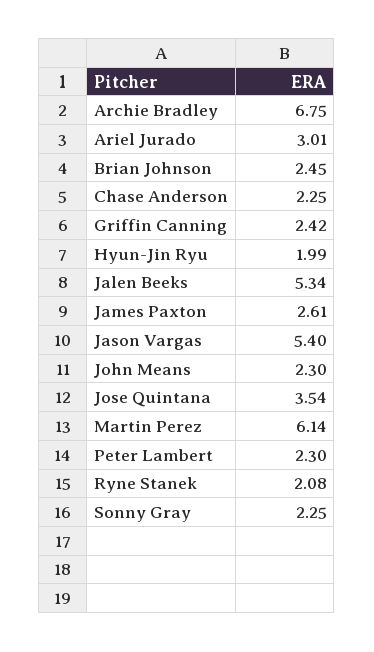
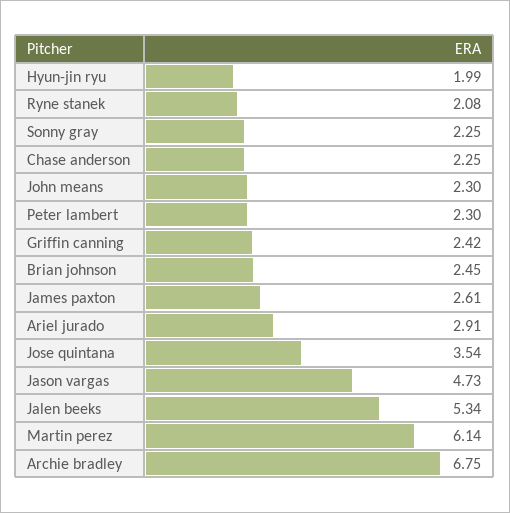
  {
    "Archie Bradley": 6.75,
-   "Ariel Jurado": 3.01,
+   "Ariel Jurado": 2.91,
    "Brian Johnson": 2.45,
    "Chase Anderson": 2.25,
    "Griffin Canning": 2.42,
    "Hyun-Jin Ryu": 1.99,
    "Jalen Beeks": 5.34,
    "James Paxton": 2.61,
-   "Jason Vargas": 5.4,
+   "Jason Vargas": 4.73,
    "John Means": 2.3,
    "Jose Quintana": 3.54,
    "Martin Perez": 6.14,
    "Peter Lambert": 2.3,
    "Ryne Stanek": 2.08,
    "Sonny Gray": 2.25
  }

